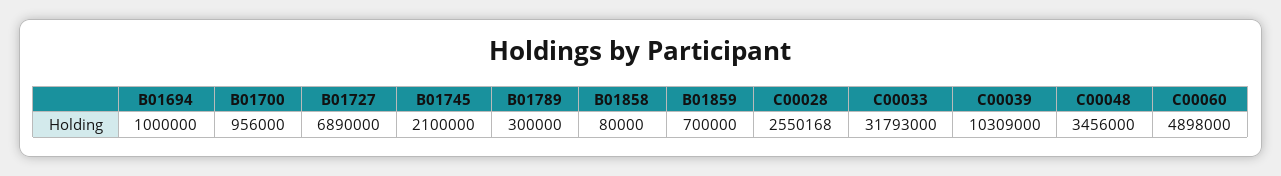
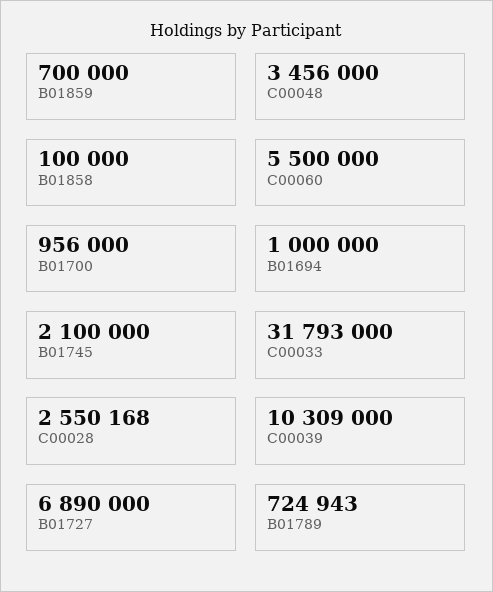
  {
    "B01694": 1000000,
    "B01700": 956000,
    "B01727": 6890000,
    "B01745": 2100000,
-   "B01789": 300000,
+   "B01789": 724943,
-   "B01858": 80000,
+   "B01858": 100000,
    "B01859": 700000,
    "C00028": 2550168,
    "C00033": 31793000,
    "C00039": 10309000,
    "C00048": 3456000,
-   "C00060": 4898000
+   "C00060": 5500000
  }

